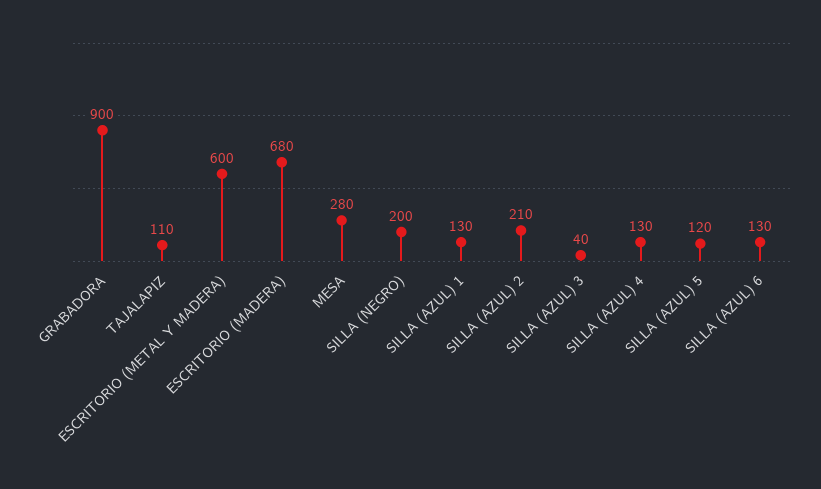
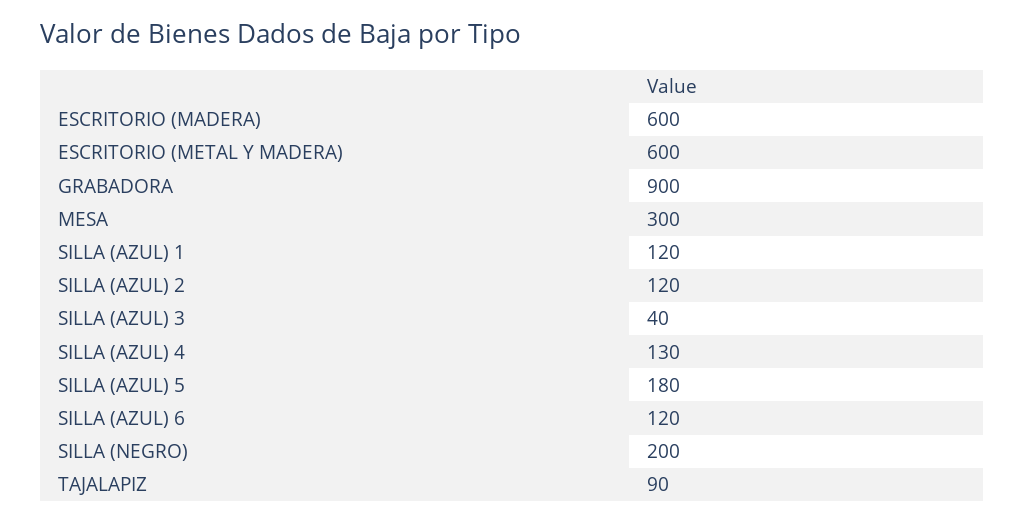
  {
    "GRABADORA": 900,
-   "TAJALAPIZ": 110,
+   "TAJALAPIZ": 90,
    "ESCRITORIO (METAL Y MADERA)": 600,
-   "ESCRITORIO (MADERA)": 680,
+   "ESCRITORIO (MADERA)": 600,
-   "MESA": 280,
+   "MESA": 300,
    "SILLA (NEGRO)": 200,
-   "SILLA (AZUL) 1": 130,
+   "SILLA (AZUL) 1": 120,
-   "SILLA (AZUL) 2": 210,
+   "SILLA (AZUL) 2": 120,
    "SILLA (AZUL) 3": 40,
    "SILLA (AZUL) 4": 130,
-   "SILLA (AZUL) 5": 120,
+   "SILLA (AZUL) 5": 180,
-   "SILLA (AZUL) 6": 130
+   "SILLA (AZUL) 6": 120
  }

